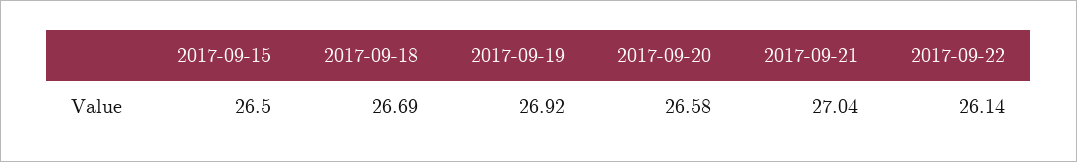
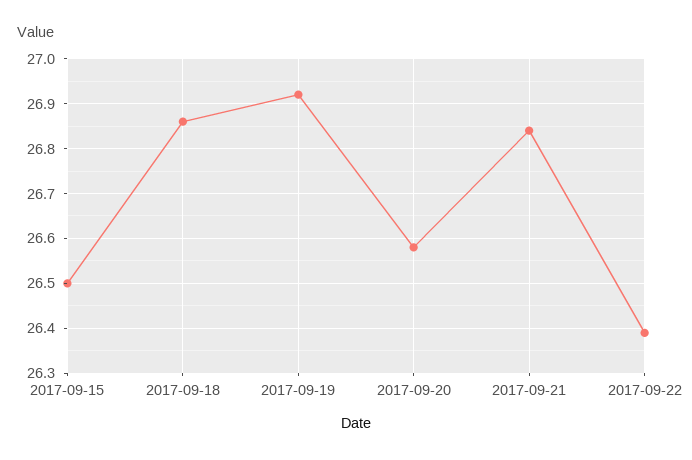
  {
    "2017-09-15": 26.5,
-   "2017-09-18": 26.69,
+   "2017-09-18": 26.85,
    "2017-09-19": 26.92,
    "2017-09-20": 26.58,
-   "2017-09-21": 27.04,
+   "2017-09-21": 26.85,
-   "2017-09-22": 26.14
+   "2017-09-22": 26.4
  }

